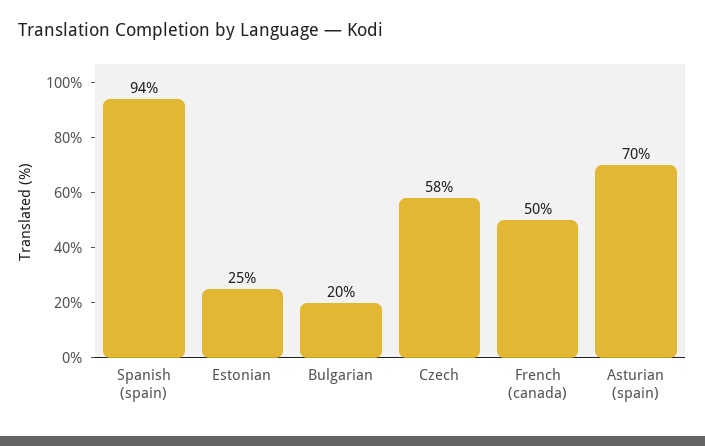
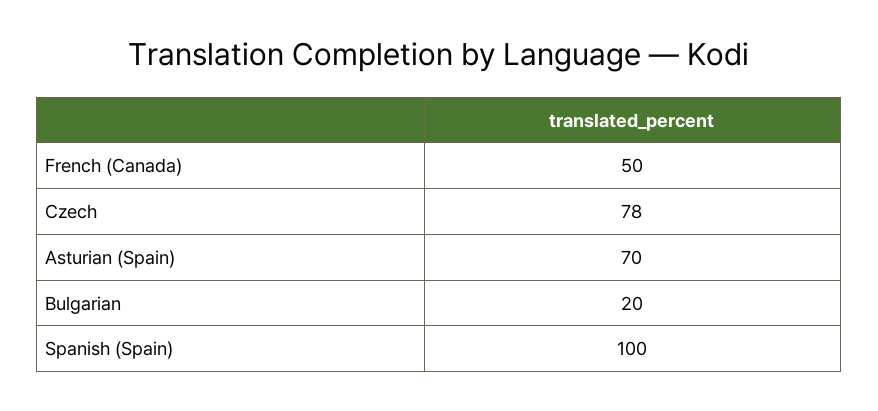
  {
-   "Spanish (spain)": 94,
+   "Spanish (spain)": 100,
-   "Estonian": 25,
    "Bulgarian": 20,
-   "Czech": 58,
+   "Czech": 78,
    "French (canada)": 50,
    "Asturian (spain)": 70
  }

